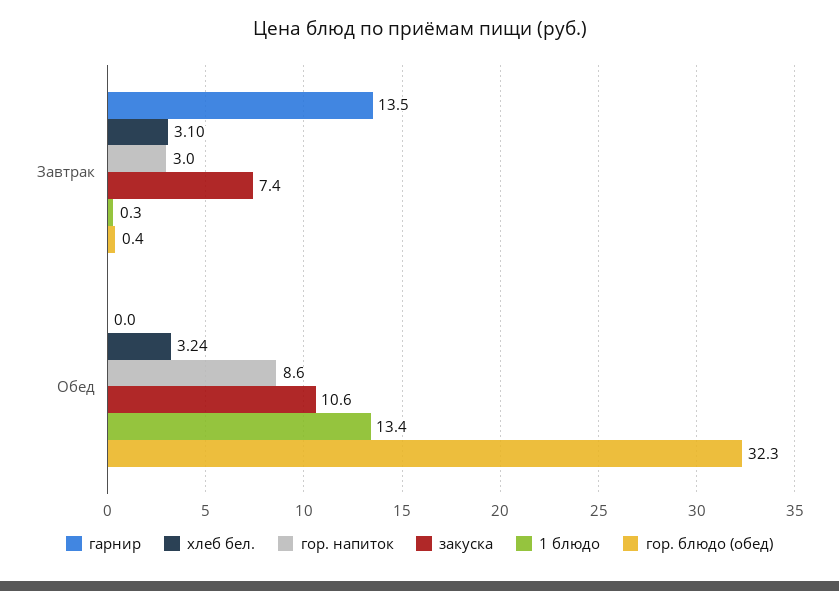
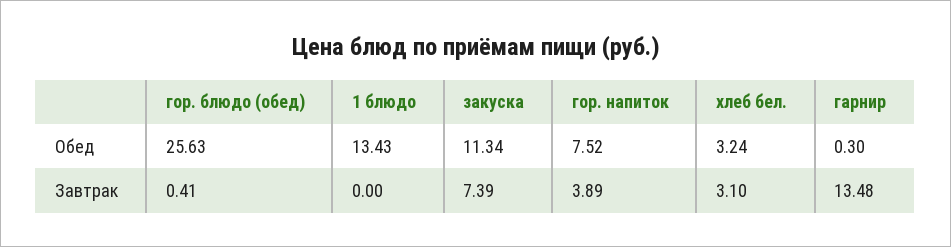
  {
    "гарнир": {
      "Завтрак": 13.48,
-     "Обед": 0
+     "Обед": 0.3
    },
    "хлеб бел.": {
      "Завтрак": 3.1,
      "Обед": 3.24
    },
    "гор. напиток": {
-     "Завтрак": 3,
+     "Завтрак": 3.89,
-     "Обед": 8.6
+     "Обед": 7.52
    },
    "закуска": {
      "Завтрак": 7.39,
-     "Обед": 10.6
+     "Обед": 11.34
    },
    "1 блюдо": {
-     "Завтрак": 0.3,
+     "Завтрак": 0,
      "Обед": 13.43
    },
    "гор. блюдо (обед)": {
      "Завтрак": 0.41,
-     "Обед": 32.3
+     "Обед": 25.63
    }
  }

